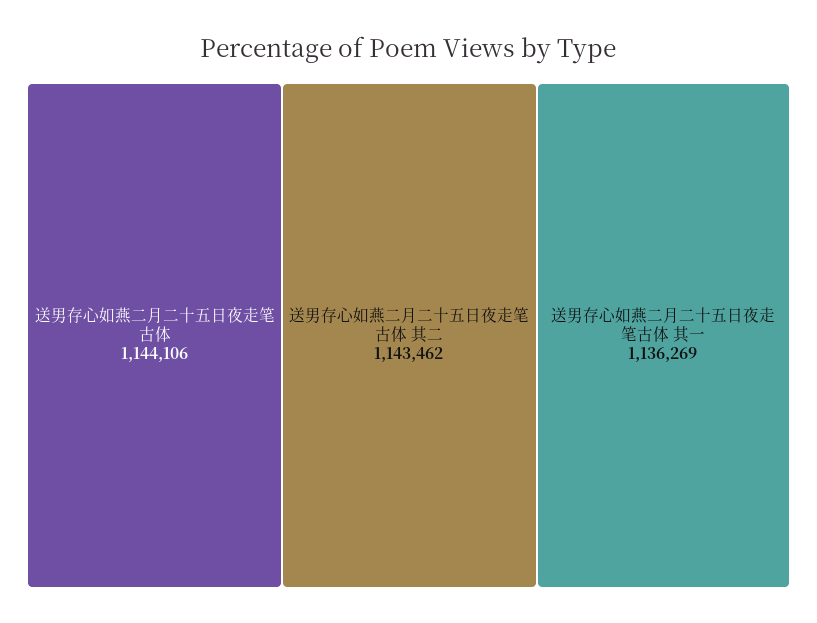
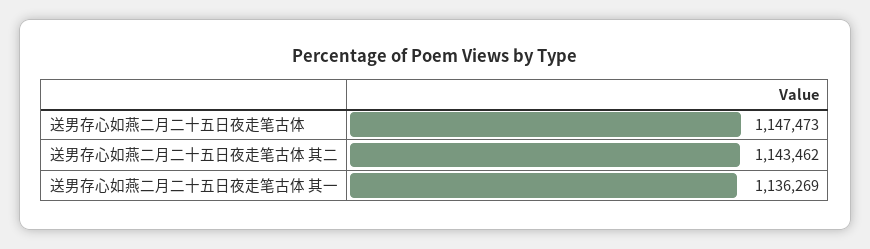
  {
-   "送男存心如燕二月二十五日夜走笔古体": 1144106,
+   "送男存心如燕二月二十五日夜走笔古体": 1147473,
    "送男存心如燕二月二十五日夜走笔古体 其二": 1143462,
    "送男存心如燕二月二十五日夜走笔古体 其一": 1136269
  }

